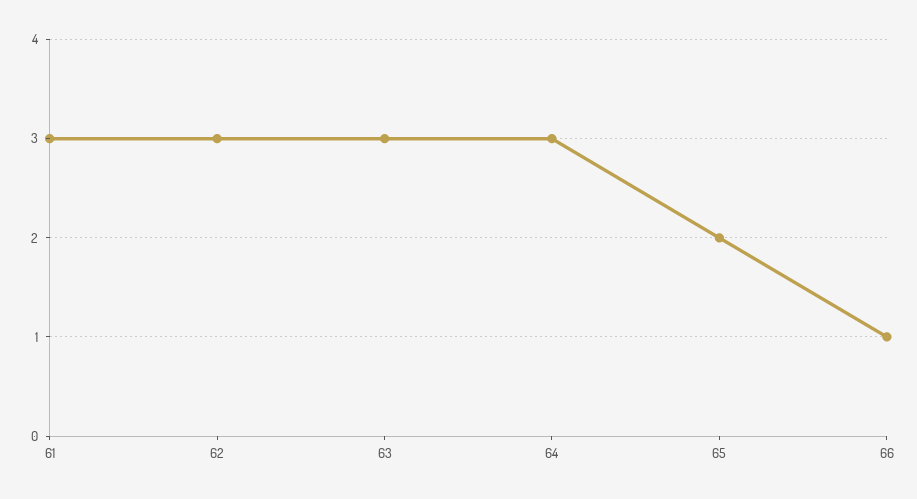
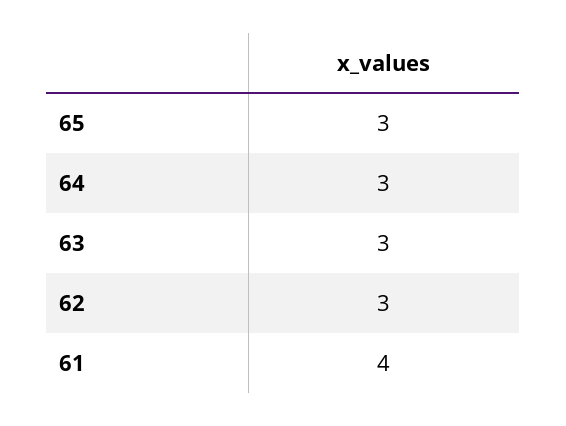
  {
-   "61": 3,
+   "61": 4,
    "62": 3,
    "63": 3,
    "64": 3,
-   "65": 2,
+   "65": 3
-   "66": 1
  }

